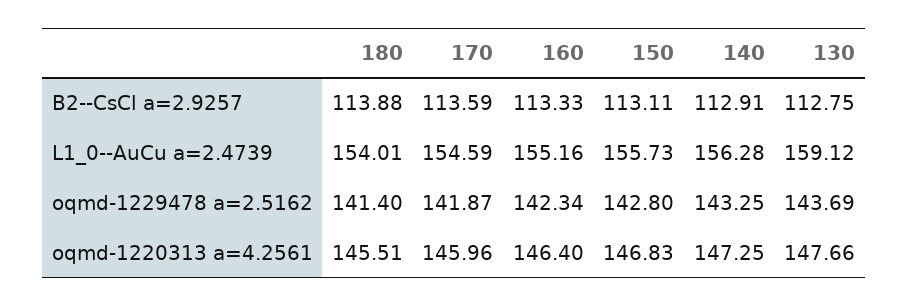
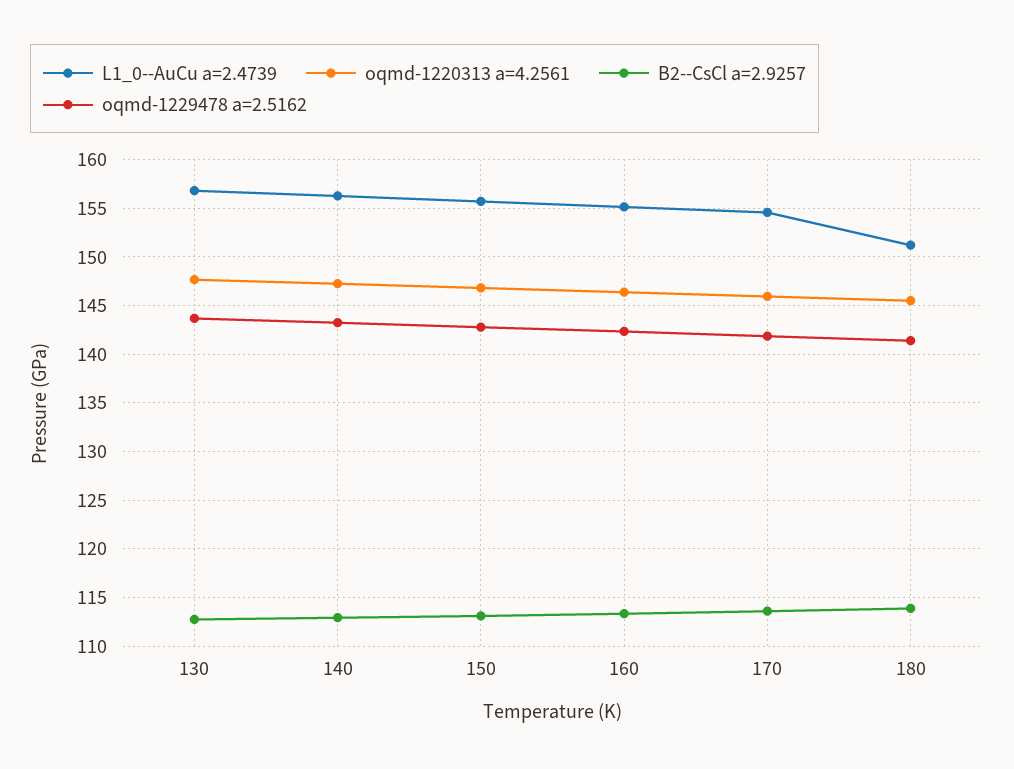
  {
    "B2--CsCl a=2.9257": {
      "180": 113.88,
      "170": 113.59,
      "160": 113.33,
      "150": 113.11,
      "140": 112.91,
      "130": 112.75
    },
    "L1_0--AuCu a=2.4739": {
-     "180": 154.01,
+     "180": 151,
      "170": 154.59,
      "160": 155.16,
      "150": 155.73,
      "140": 156.28,
-     "130": 159.12
+     "130": 157
    },
    "oqmd-1229478 a=2.5162": {
      "180": 141.4,
      "170": 141.87,
      "160": 142.34,
      "150": 142.8,
      "140": 143.25,
      "130": 143.69
    },
    "oqmd-1220313 a=4.2561": {
      "180": 145.51,
      "170": 145.96,
      "160": 146.4,
      "150": 146.83,
      "140": 147.25,
      "130": 147.66
    }
  }

